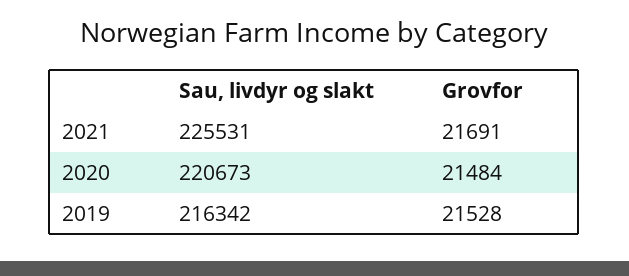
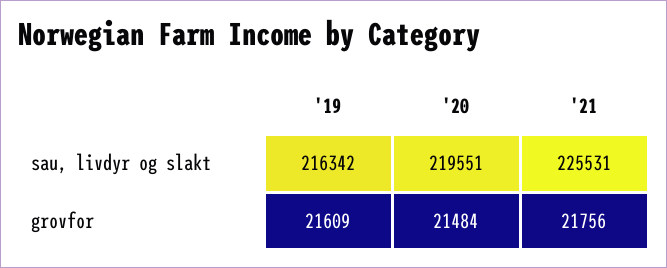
  {
    "Sau, livdyr og slakt": {
      "2021": 225531,
-     "2020": 220673,
+     "2020": 219551,
      "2019": 216342
    },
    "Grovfor": {
-     "2021": 21691,
+     "2021": 21756,
      "2020": 21484,
-     "2019": 21528
+     "2019": 21609
    }
  }

